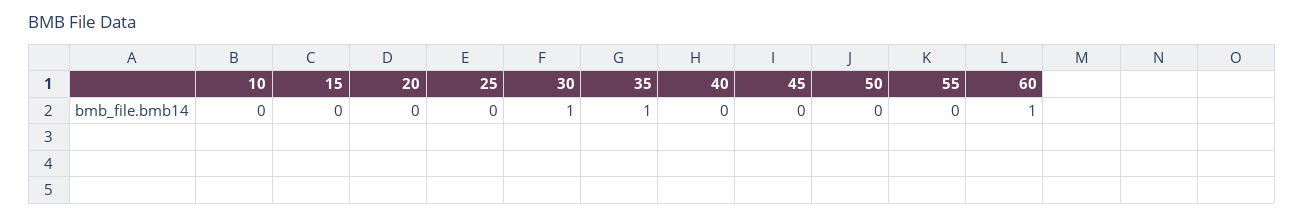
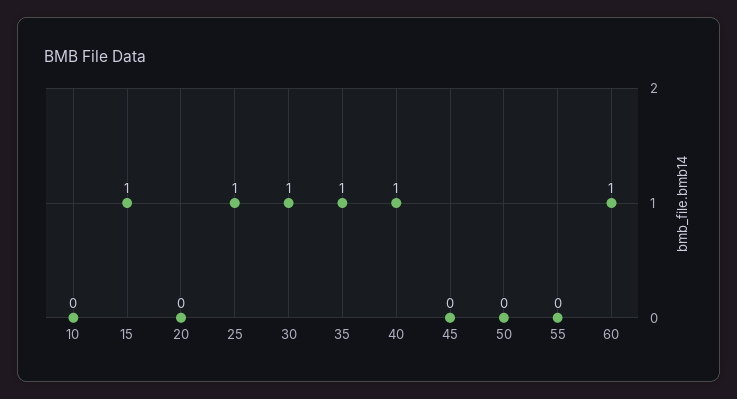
  {
    "10": 0,
-   "15": 0,
+   "15": 1,
    "20": 0,
-   "25": 0,
+   "25": 1,
    "30": 1,
    "35": 1,
-   "40": 0,
+   "40": 1,
    "45": 0,
    "50": 0,
    "55": 0,
    "60": 1
  }

